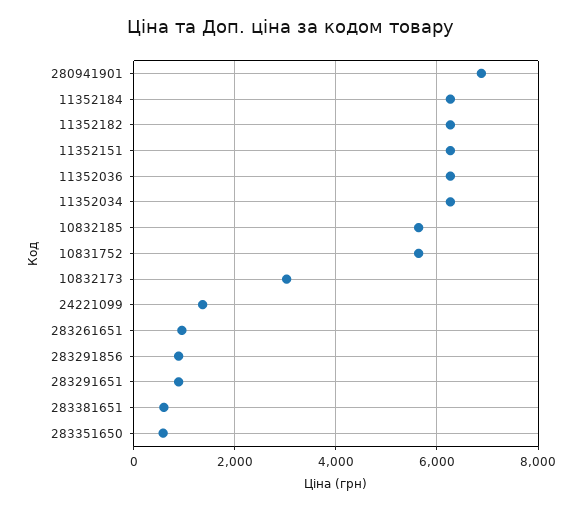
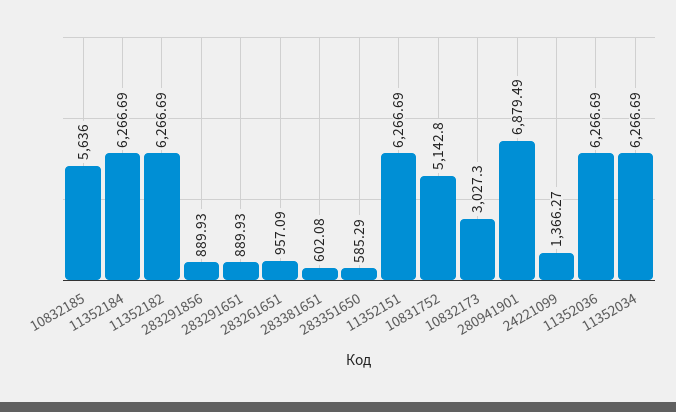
  {
    "280941901": 6879.49,
    "11352184": 6266.69,
    "11352182": 6266.69,
    "11352151": 6266.69,
    "11352036": 6266.69,
    "11352034": 6266.69,
    "10832185": 5636,
-   "10831752": 5600,
+   "10831752": 5142.8,
    "10832173": 3027.3,
    "24221099": 1366.27,
    "283261651": 957.09,
    "283291856": 889.93,
    "283291651": 889.93,
    "283381651": 602.08,
    "283351650": 585.29
  }

